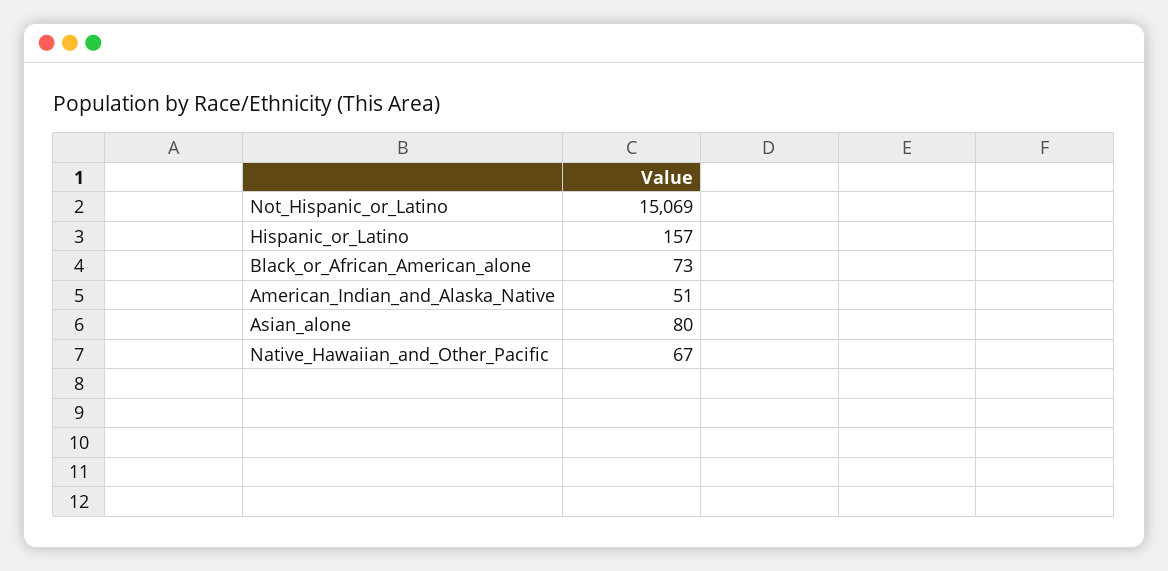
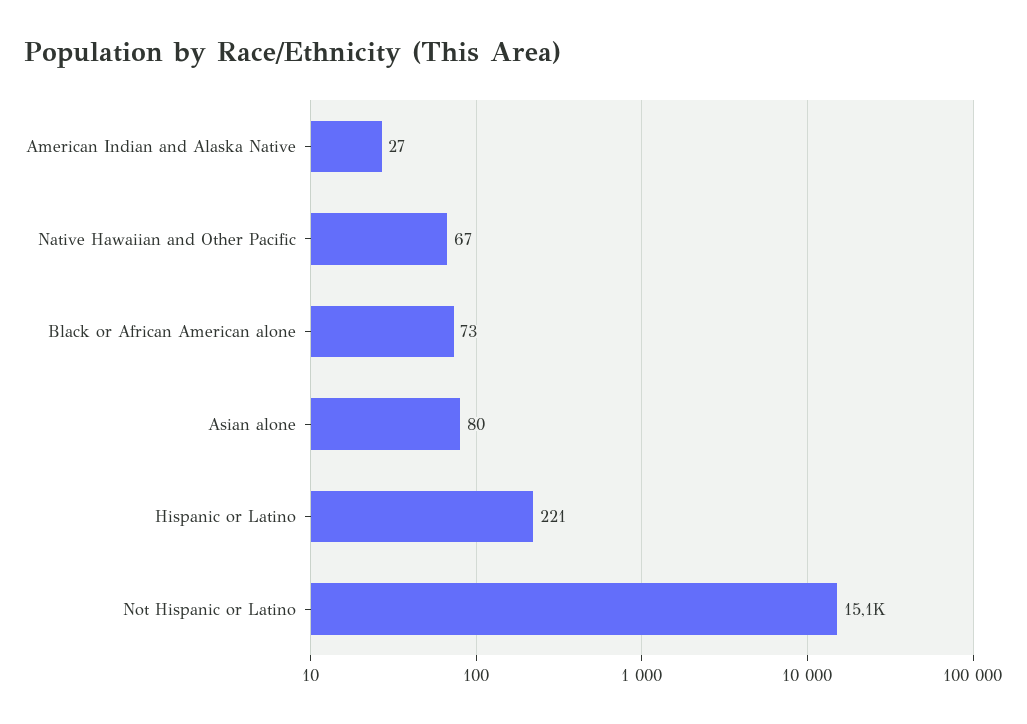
  {
    "Not_Hispanic_or_Latino": 15069,
-   "Hispanic_or_Latino": 157,
+   "Hispanic_or_Latino": 221,
    "Black_or_African_American_alone": 73,
-   "American_Indian_and_Alaska_Native": 51,
+   "American_Indian_and_Alaska_Native": 27,
    "Asian_alone": 80,
    "Native_Hawaiian_and_Other_Pacific": 67
  }

